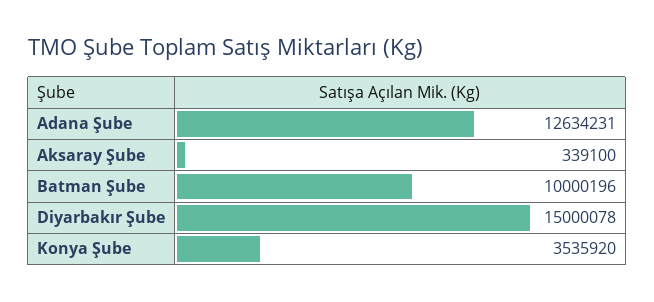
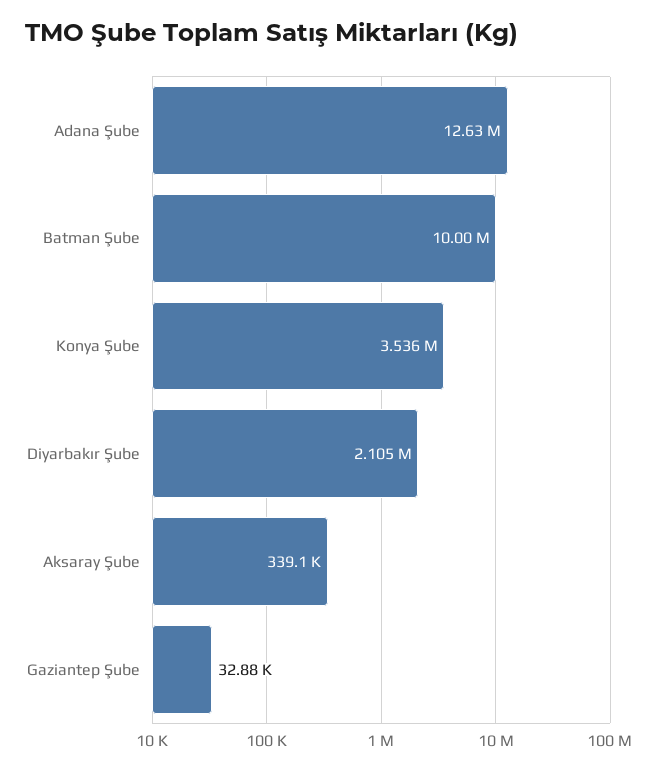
  {
    "Adana Şube": 12634231,
    "Aksaray Şube": 339100,
    "Batman Şube": 10000196,
-   "Diyarbakır Şube": 15000078,
+   "Diyarbakır Şube": 2105000,
-   "Konya Şube": 3535920
+   "Konya Şube": 3535920,
+   "Gaziantep Şube": 32880
  }

